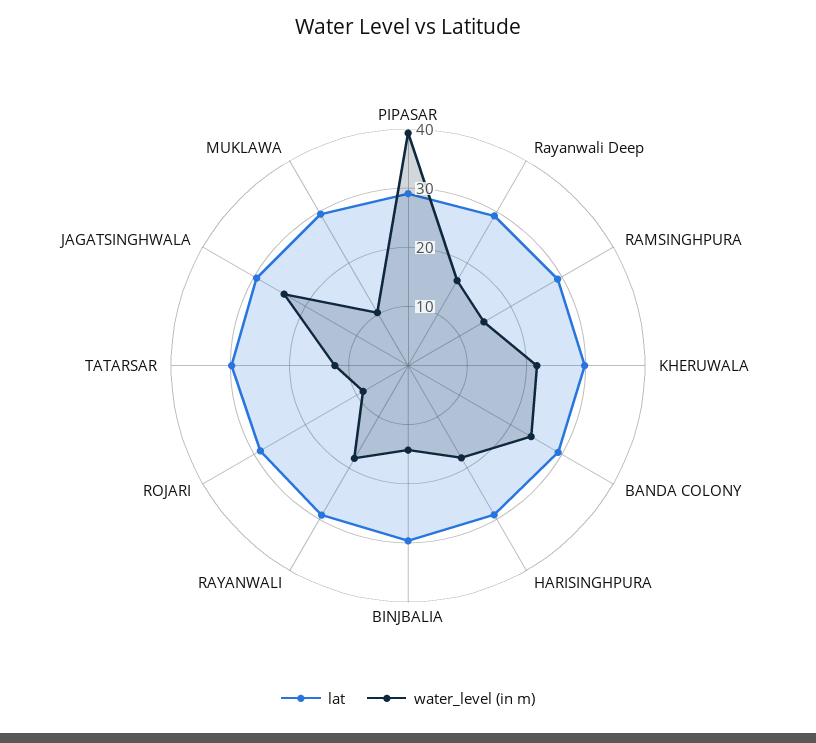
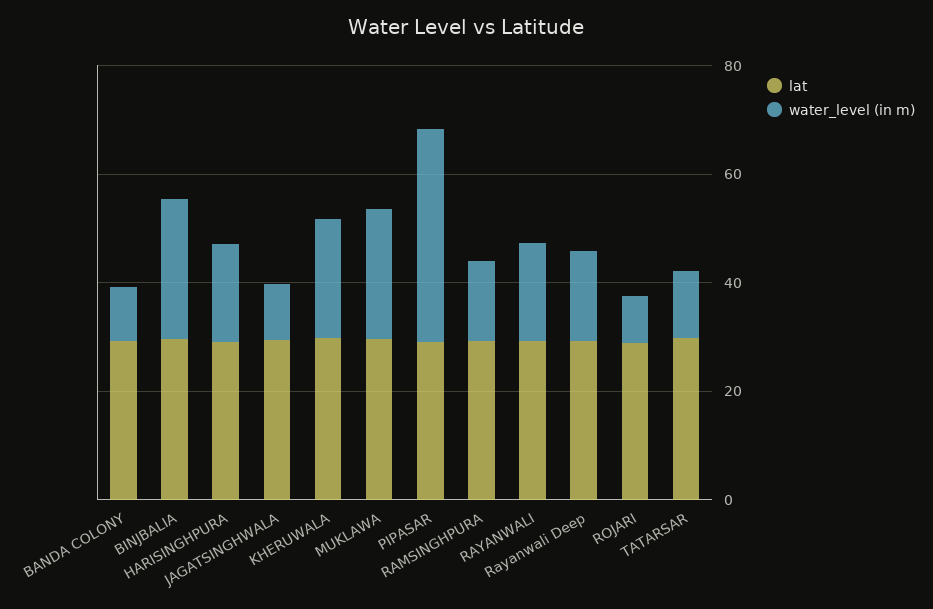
  {
    "lat": {
      "PIPASAR": 30,
      "Rayanwali Deep": 30,
      "RAMSINGHPURA": 30,
      "KHERUWALA": 30,
      "BANDA COLONY": 30,
      "HARISINGHPURA": 30,
      "BINJBALIA": 30,
      "RAYANWALI": 30,
      "ROJARI": 28,
      "TATARSAR": 30,
      "JAGATSINGHWALA": 30,
      "MUKLAWA": 30
    },
    "water_level (in m)": {
      "PIPASAR": 40,
      "Rayanwali Deep": 16,
      "RAMSINGHPURA": 14,
      "KHERUWALA": 22,
-     "BANDA COLONY": 24,
+     "BANDA COLONY": 10,
      "HARISINGHPURA": 18,
-     "BINJBALIA": 14,
+     "BINJBALIA": 25,
      "RAYANWALI": 18,
      "ROJARI": 8,
      "TATARSAR": 12,
-     "JAGATSINGHWALA": 24,
+     "JAGATSINGHWALA": 10,
-     "MUKLAWA": 10
+     "MUKLAWA": 25
    }
  }

